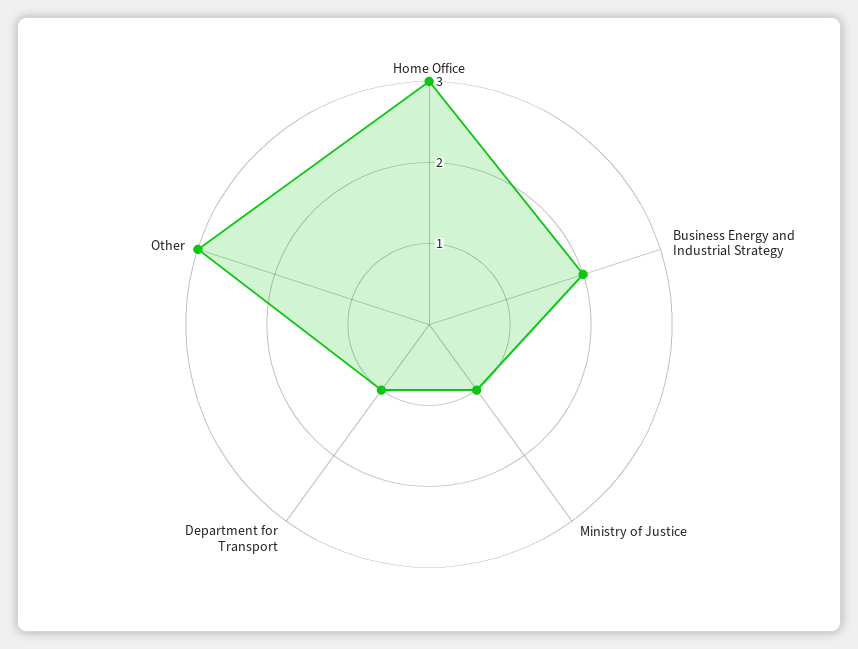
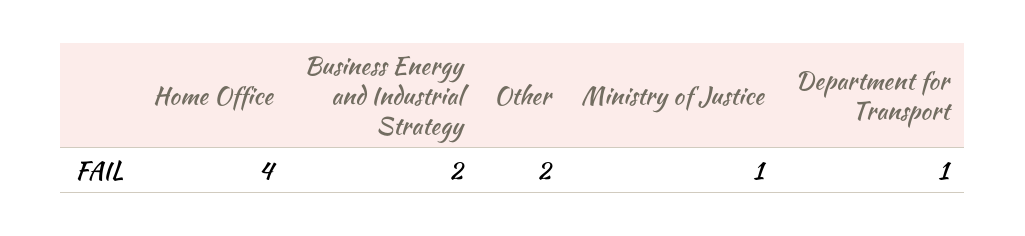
  {
-   "Home Office": 3,
+   "Home Office": 4,
    "Business Energy and Industrial Strategy": 2,
    "Ministry of Justice": 1,
    "Department for Transport": 1,
-   "Other": 3
+   "Other": 2
  }

